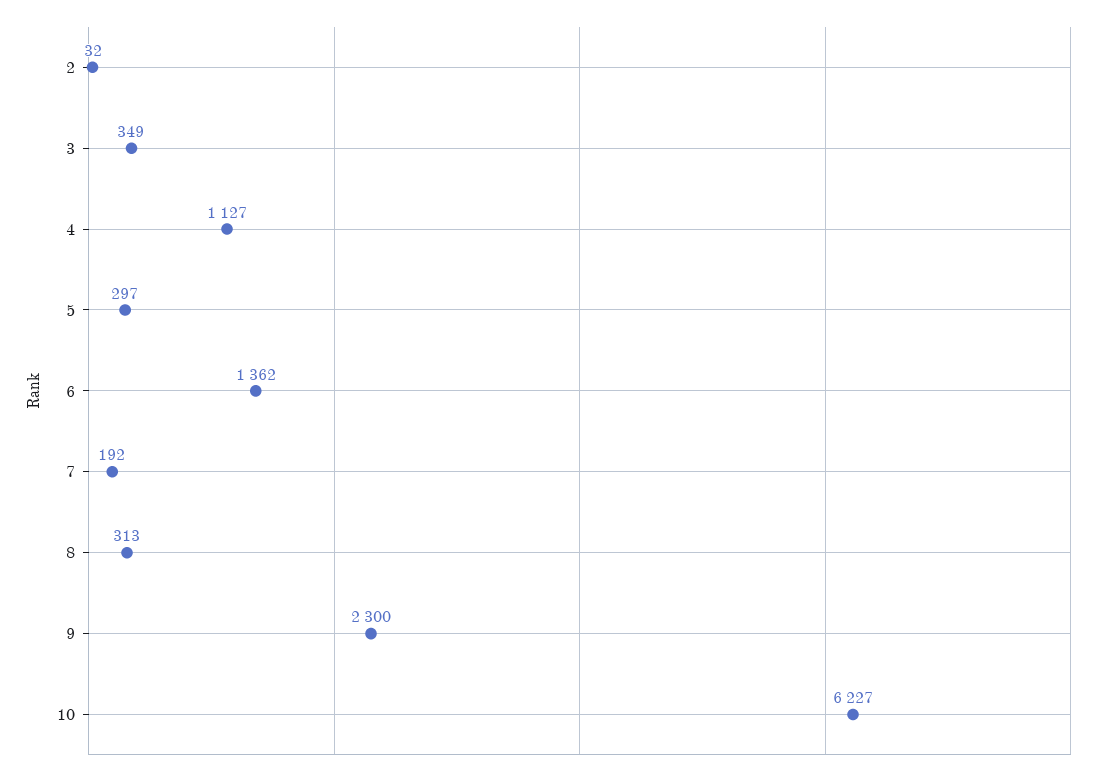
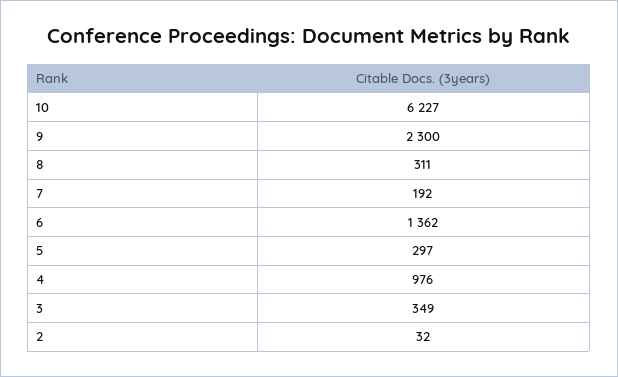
  {
    "2": 32,
    "3": 349,
-   "4": 1127,
+   "4": 976,
    "5": 297,
    "6": 1362,
    "7": 192,
-   "8": 313,
+   "8": 311,
    "9": 2300,
    "10": 6227
  }

